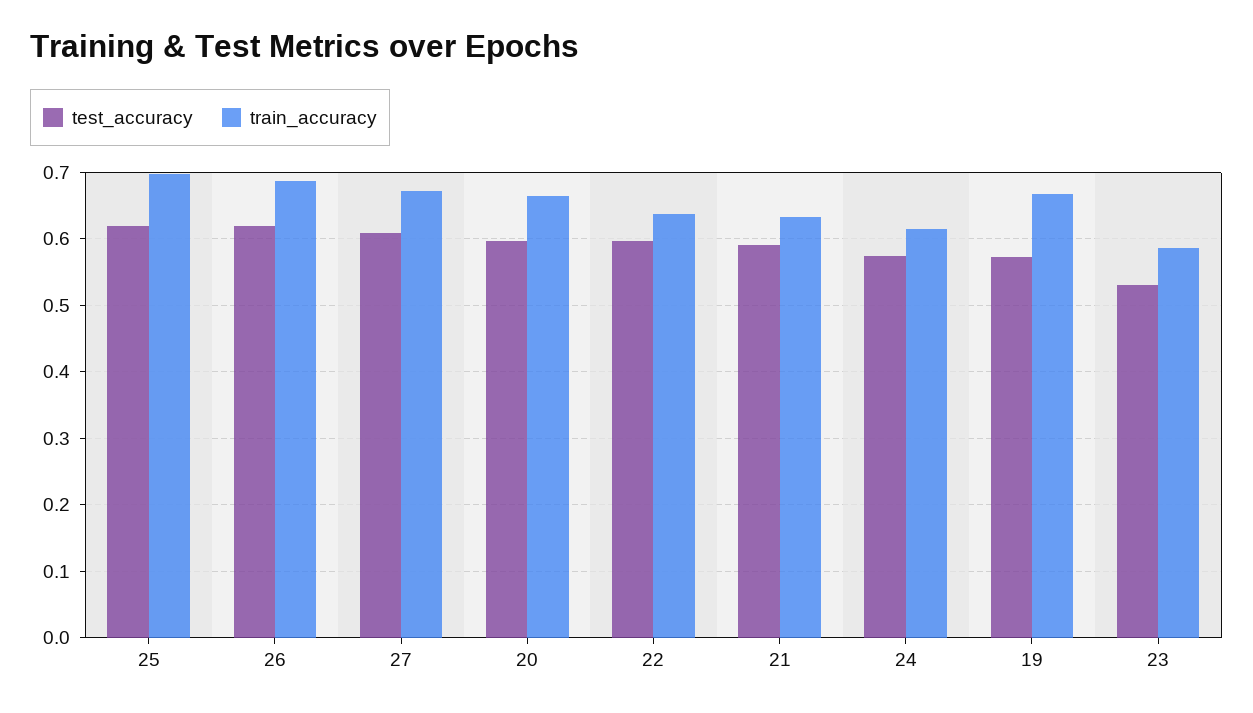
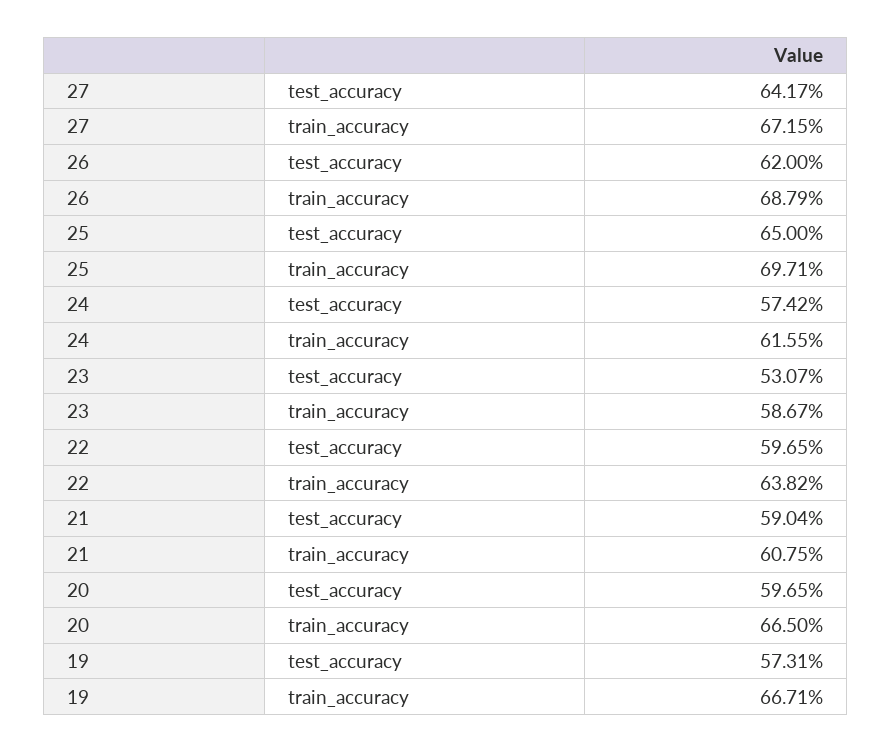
  {
    "test_accuracy": {
-     "25": 0.62,
+     "25": 0.65,
      "26": 0.62,
-     "27": 0.61,
+     "27": 0.6417,
      "20": 0.5965,
      "22": 0.5965,
      "21": 0.5904,
      "24": 0.5742,
      "19": 0.5731,
      "23": 0.5307
    },
    "train_accuracy": {
      "25": 0.6971,
      "26": 0.6879,
      "27": 0.6715,
      "20": 0.665,
      "22": 0.6382,
-     "21": 0.63,
+     "21": 0.6075,
      "24": 0.6155,
      "19": 0.6671,
      "23": 0.5867
    }
  }

